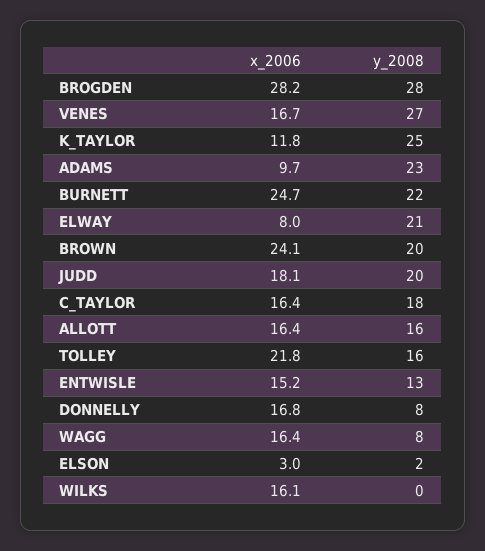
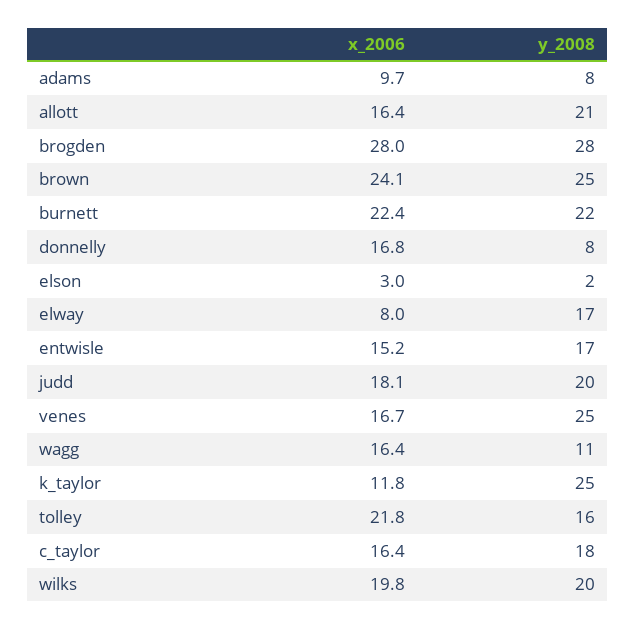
  {
    "x_2006": {
-     "BROGDEN": 28.2,
+     "BROGDEN": 28,
      "VENES": 16.7,
      "K_TAYLOR": 11.8,
      "ADAMS": 9.7,
-     "BURNETT": 24.7,
+     "BURNETT": 22.4,
      "ELWAY": 8,
      "BROWN": 24.1,
      "JUDD": 18.1,
      "C_TAYLOR": 16.4,
      "ALLOTT": 16.4,
      "TOLLEY": 21.8,
      "ENTWISLE": 15.2,
      "DONNELLY": 16.8,
      "WAGG": 16.4,
      "ELSON": 3,
-     "WILKS": 16.1
+     "WILKS": 19.8
    },
    "y_2008": {
      "BROGDEN": 28,
-     "VENES": 27,
+     "VENES": 25,
      "K_TAYLOR": 25,
-     "ADAMS": 23,
+     "ADAMS": 8,
      "BURNETT": 22,
-     "ELWAY": 21,
+     "ELWAY": 17,
-     "BROWN": 20,
+     "BROWN": 25,
      "JUDD": 20,
      "C_TAYLOR": 18,
-     "ALLOTT": 16,
+     "ALLOTT": 21,
      "TOLLEY": 16,
-     "ENTWISLE": 13,
+     "ENTWISLE": 17,
      "DONNELLY": 8,
-     "WAGG": 8,
+     "WAGG": 11,
      "ELSON": 2,
-     "WILKS": 0
+     "WILKS": 20
    }
  }

